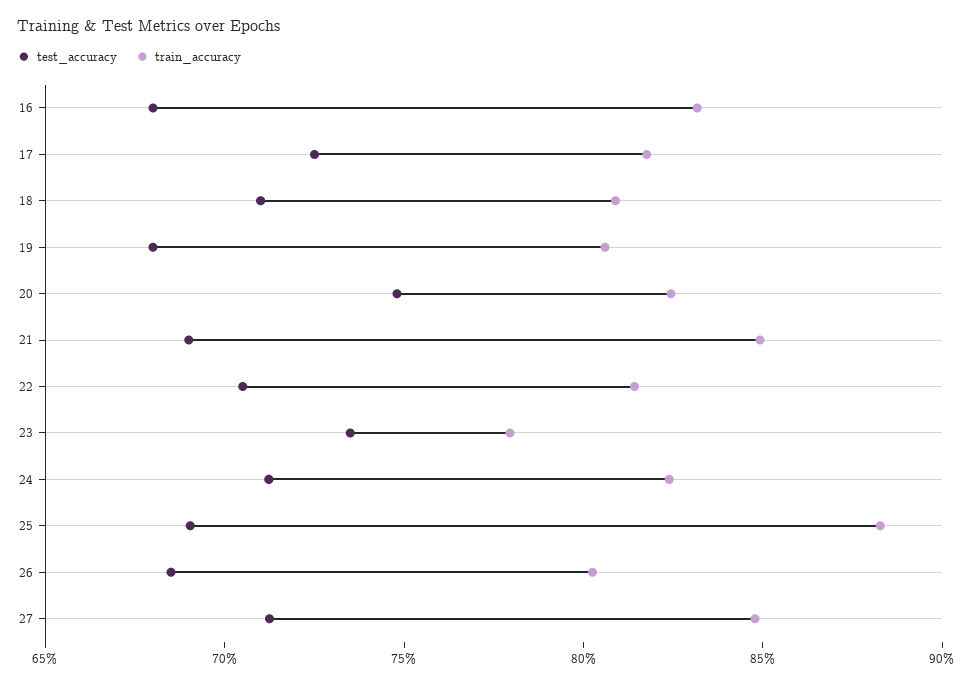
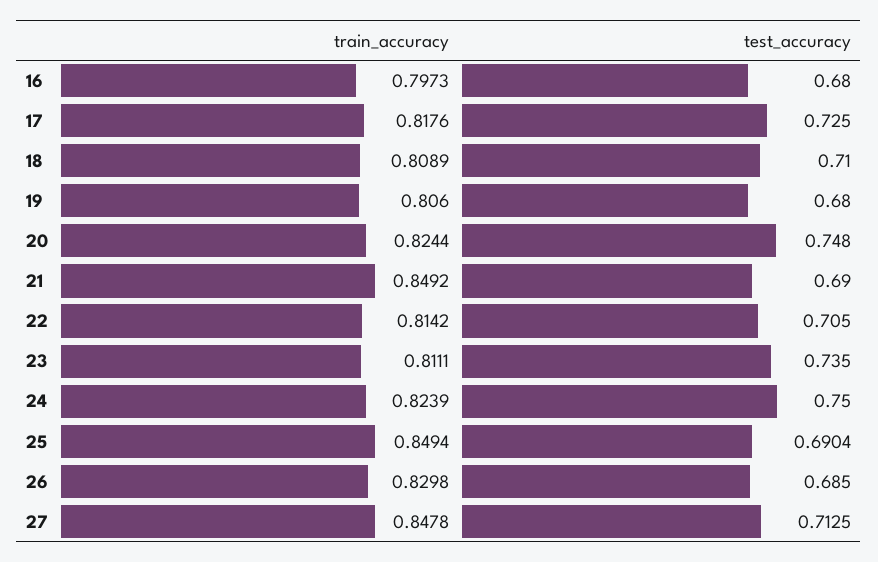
  {
    "test_accuracy": {
      "16": 0.68,
      "17": 0.725,
      "18": 0.71,
      "19": 0.68,
      "20": 0.748,
      "21": 0.69,
      "22": 0.705,
      "23": 0.735,
-     "24": 0.71,
+     "24": 0.75,
      "25": 0.6904,
      "26": 0.685,
      "27": 0.7125
    },
    "train_accuracy": {
-     "16": 0.83,
+     "16": 0.7973,
      "17": 0.8176,
      "18": 0.8089,
      "19": 0.806,
      "20": 0.8244,
      "21": 0.8492,
      "22": 0.8142,
-     "23": 0.78,
+     "23": 0.8111,
      "24": 0.8239,
-     "25": 0.88,
+     "25": 0.8494,
-     "26": 0.8,
+     "26": 0.8298,
      "27": 0.8478
    }
  }

